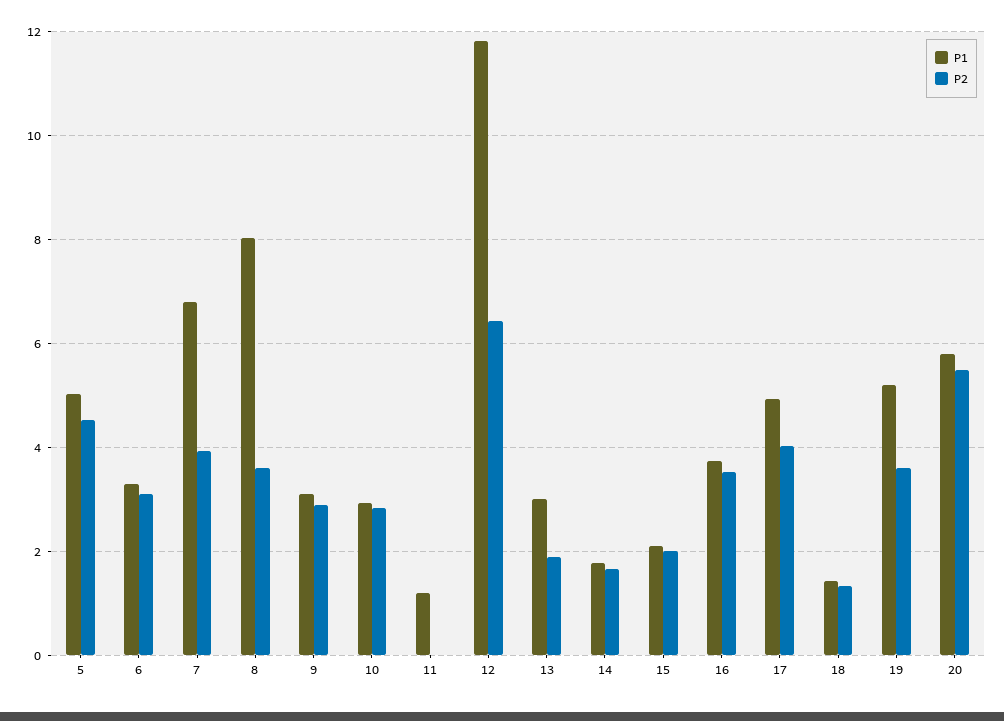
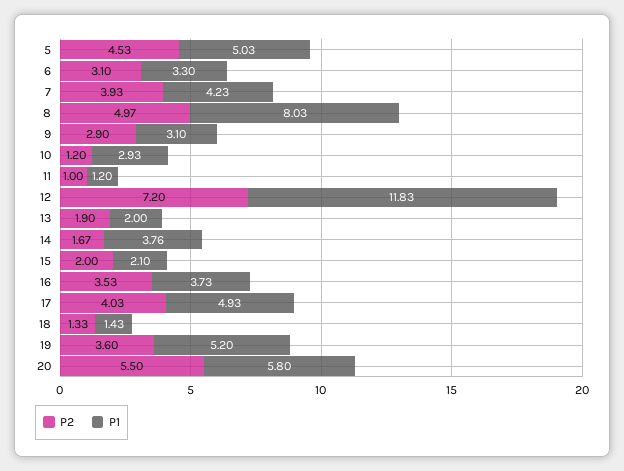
  {
    "P1": {
      "5": 5.03,
      "6": 3.3,
-     "7": 6.8,
+     "7": 4.23,
      "8": 8.03,
      "9": 3.1,
      "10": 2.93,
      "11": 1.2,
      "12": 11.83,
-     "13": 3,
+     "13": 2,
-     "14": 1.8,
+     "14": 3.76,
      "15": 2.1,
      "16": 3.73,
      "17": 4.93,
      "18": 1.43,
      "19": 5.2,
      "20": 5.8
    },
    "P2": {
      "5": 4.53,
      "6": 3.1,
      "7": 3.93,
-     "8": 3.6,
+     "8": 4.97,
      "9": 2.9,
-     "10": 2.8,
+     "10": 1.2,
-     "11": 0,
+     "11": 1,
-     "12": 6.4,
+     "12": 7.2,
      "13": 1.9,
      "14": 1.67,
      "15": 2,
      "16": 3.53,
      "17": 4.03,
      "18": 1.33,
      "19": 3.6,
      "20": 5.5
    }
  }

